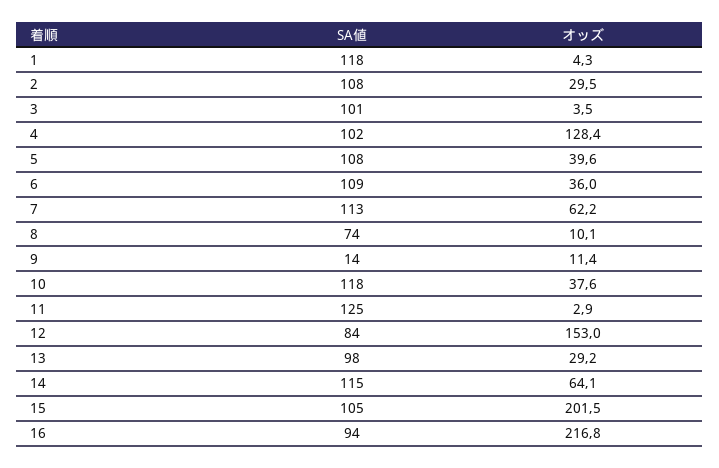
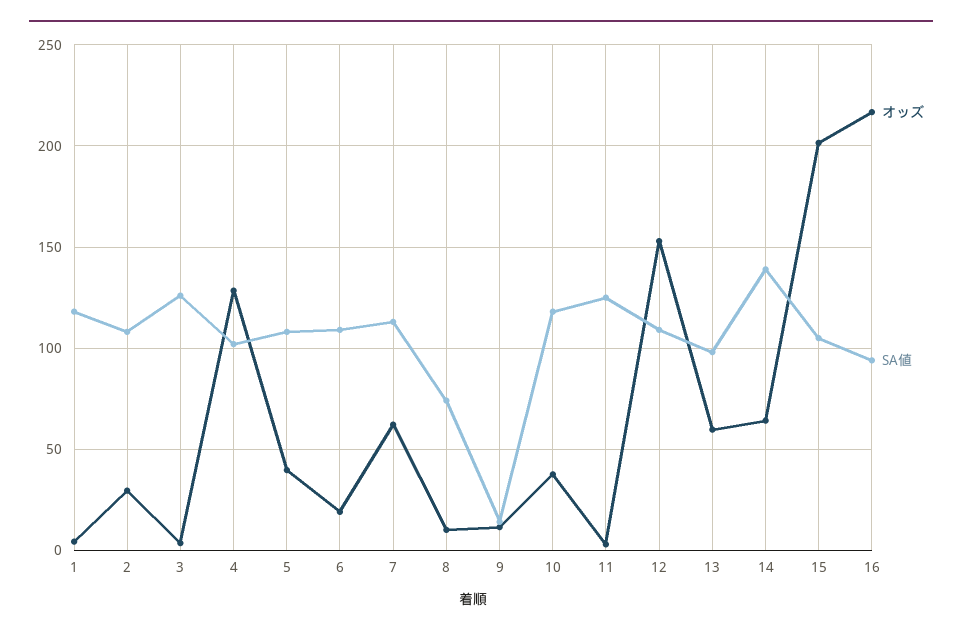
  {
    "SA値": {
      "1": 118,
      "2": 108,
-     "3": 101,
+     "3": 125,
      "4": 102,
      "5": 108,
      "6": 109,
      "7": 113,
      "8": 74,
      "9": 14,
      "10": 118,
      "11": 125,
-     "12": 84,
+     "12": 110,
      "13": 98,
-     "14": 115,
+     "14": 140,
      "15": 105,
      "16": 94
    },
    "オッズ": {
      "1": 4.3,
      "2": 29.5,
      "3": 3.5,
      "4": 128.4,
      "5": 39.6,
-     "6": 36,
+     "6": 20,
      "7": 62.2,
      "8": 10.1,
      "9": 11.4,
      "10": 37.6,
      "11": 2.9,
      "12": 153,
-     "13": 29.2,
+     "13": 60,
      "14": 64.1,
      "15": 201.5,
      "16": 216.8
    }
  }

